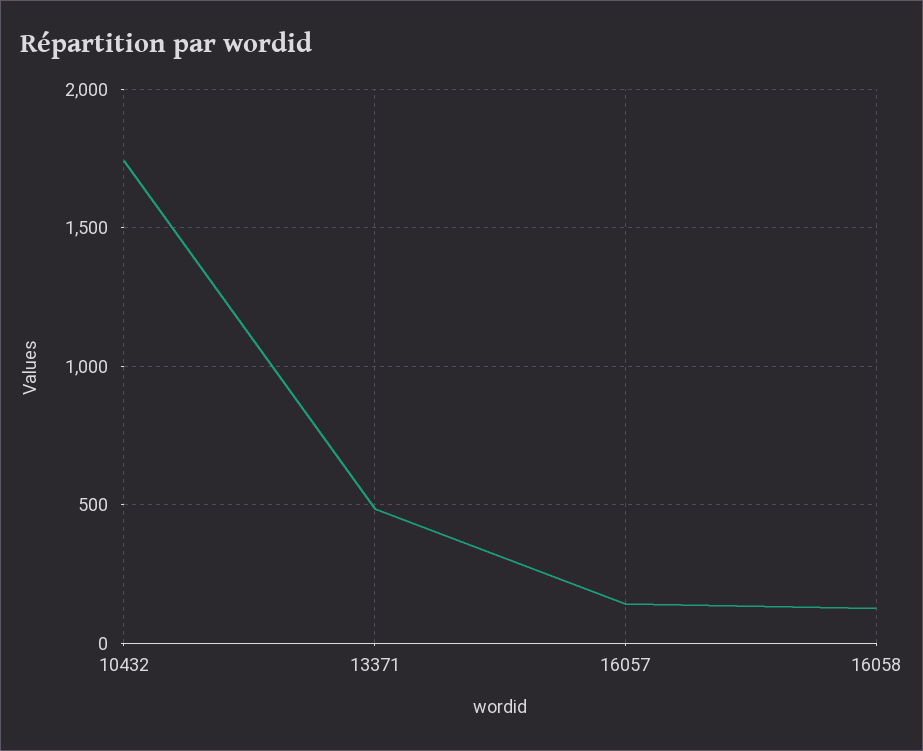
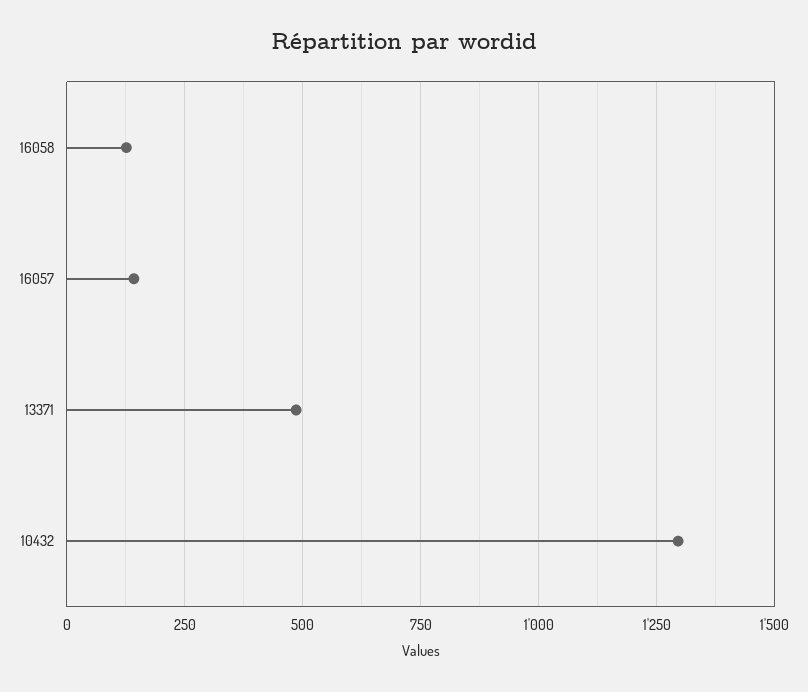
  {
-   "10432": 1750,
+   "10432": 1300,
    "13371": 475,
    "16057": 150,
    "16058": 125
  }

